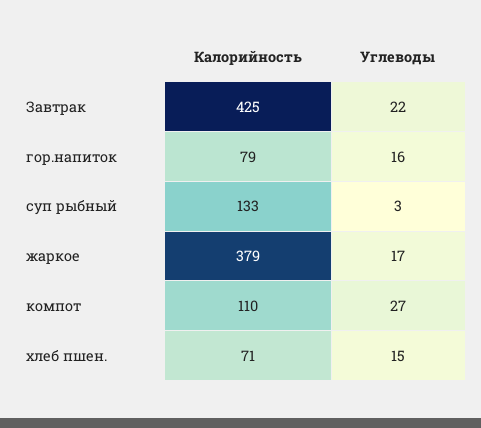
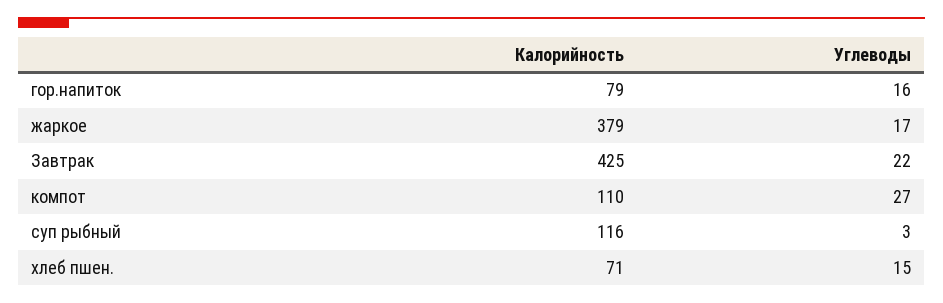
  {
    "Калорийность": {
      "Завтрак": 425,
      "гор.напиток": 79,
-     "суп рыбный": 133,
+     "суп рыбный": 116,
      "жаркое": 379,
      "компот": 110,
      "хлеб пшен.": 71
    },
    "Углеводы": {
      "Завтрак": 22,
      "гор.напиток": 16,
      "суп рыбный": 3,
      "жаркое": 17,
      "компот": 27,
      "хлеб пшен.": 15
    }
  }

